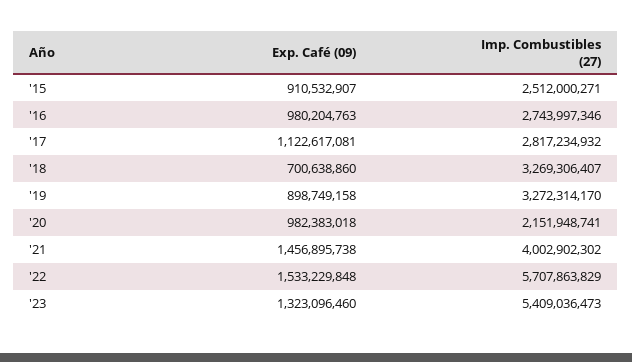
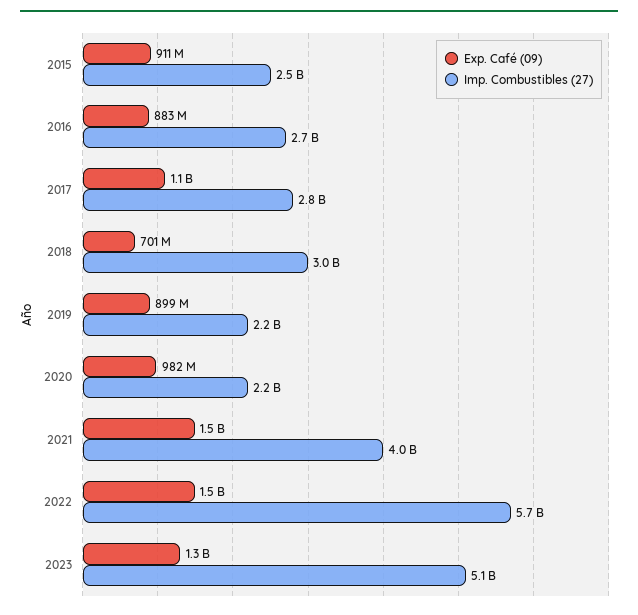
  {
    "Exp. Café (09)": {
      "'15": 910532907,
-     "'16": 980204763,
+     "'16": 883000000,
      "'17": 1122617081,
      "'18": 700638860,
      "'19": 898749158,
      "'20": 982383018,
      "'21": 1456895738,
      "'22": 1533229848,
      "'23": 1323096460
    },
    "Imp. Combustibles (27)": {
      "'15": 2512000271,
      "'16": 2743997346,
      "'17": 2817234932,
-     "'18": 3269306407,
+     "'18": 3000000000,
-     "'19": 3272314170,
+     "'19": 2200000000,
      "'20": 2151948741,
      "'21": 4002902302,
      "'22": 5707863829,
-     "'23": 5409036473
+     "'23": 5100000000
    }
  }

